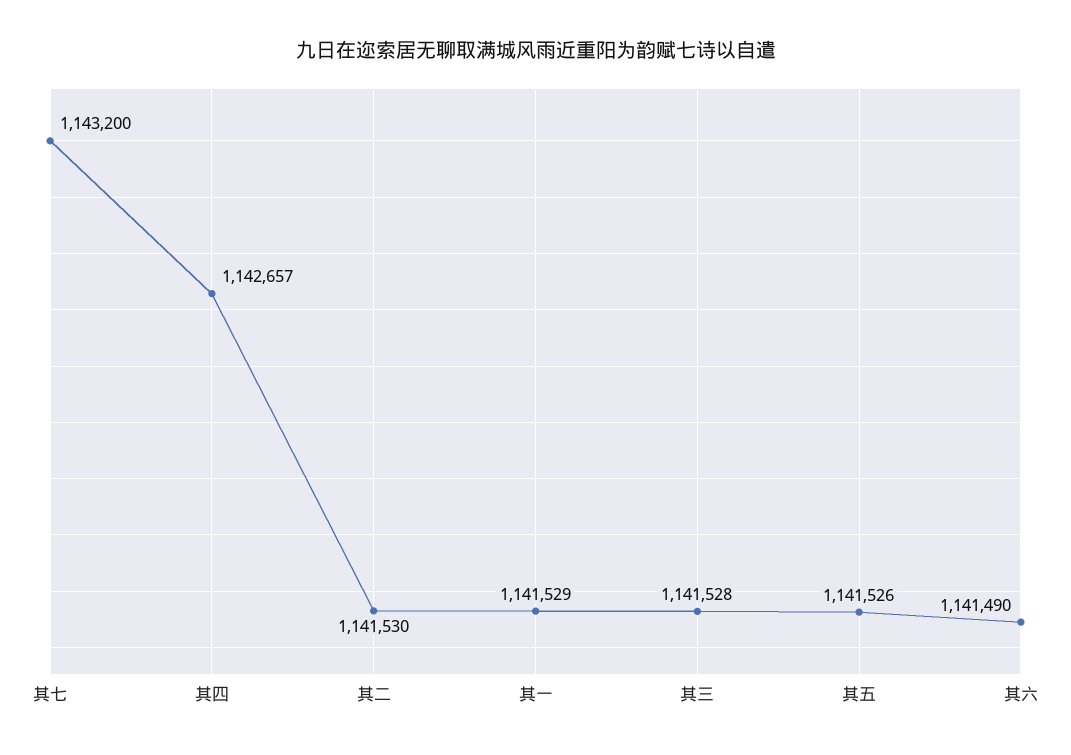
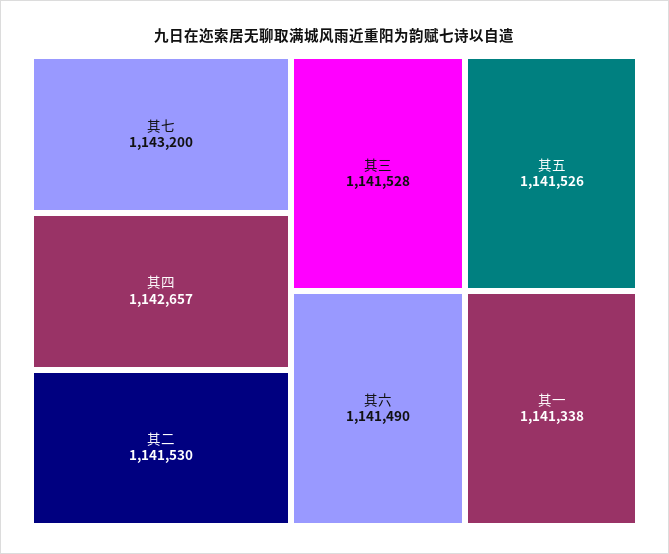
  {
    "其七": 1143200,
    "其四": 1142657,
    "其二": 1141530,
-   "其一": 1141529,
+   "其一": 1141338,
    "其三": 1141528,
    "其五": 1141526,
    "其六": 1141490
  }

